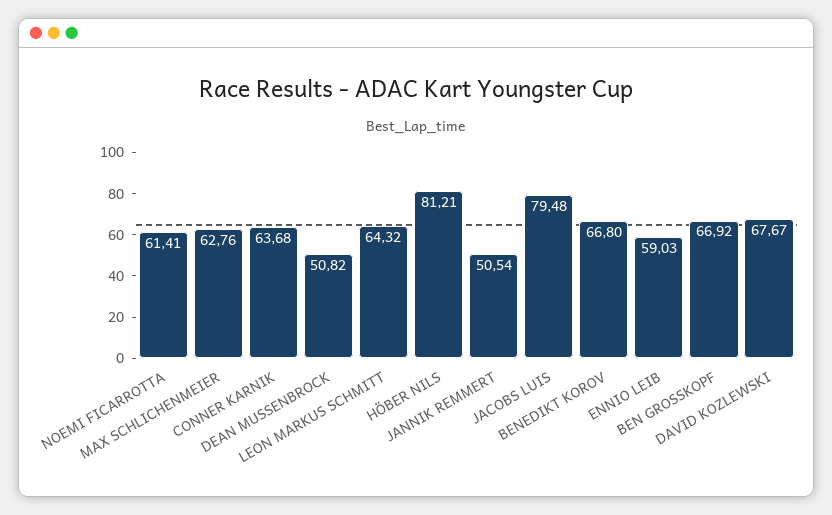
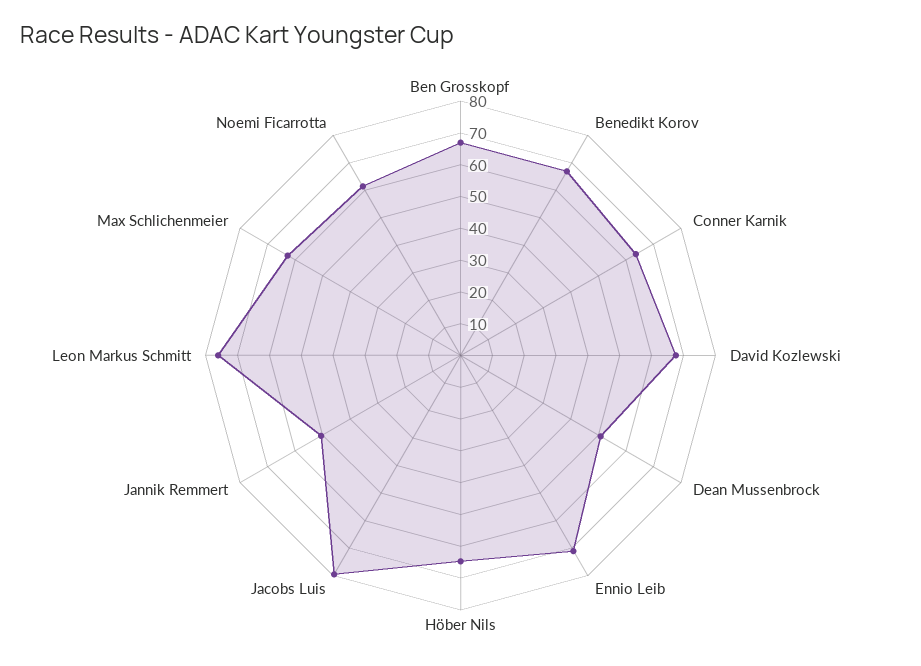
  {
    "NOEMI FICARROTTA": 61.41,
    "MAX SCHLICHENMEIER": 62.76,
    "CONNER KARNIK": 63.68,
    "DEAN MUSSENBROCK": 50.82,
-   "LEON MARKUS SCHMITT": 64.32,
+   "LEON MARKUS SCHMITT": 75,
-   "HÖBER NILS": 81.21,
+   "HÖBER NILS": 65,
    "JANNIK REMMERT": 50.54,
    "JACOBS LUIS": 79.48,
    "BENEDIKT KOROV": 66.8,
-   "ENNIO LEIB": 59.03,
+   "ENNIO LEIB": 70,
    "BEN GROSSKOPF": 66.92,
    "DAVID KOZLEWSKI": 67.67
  }

